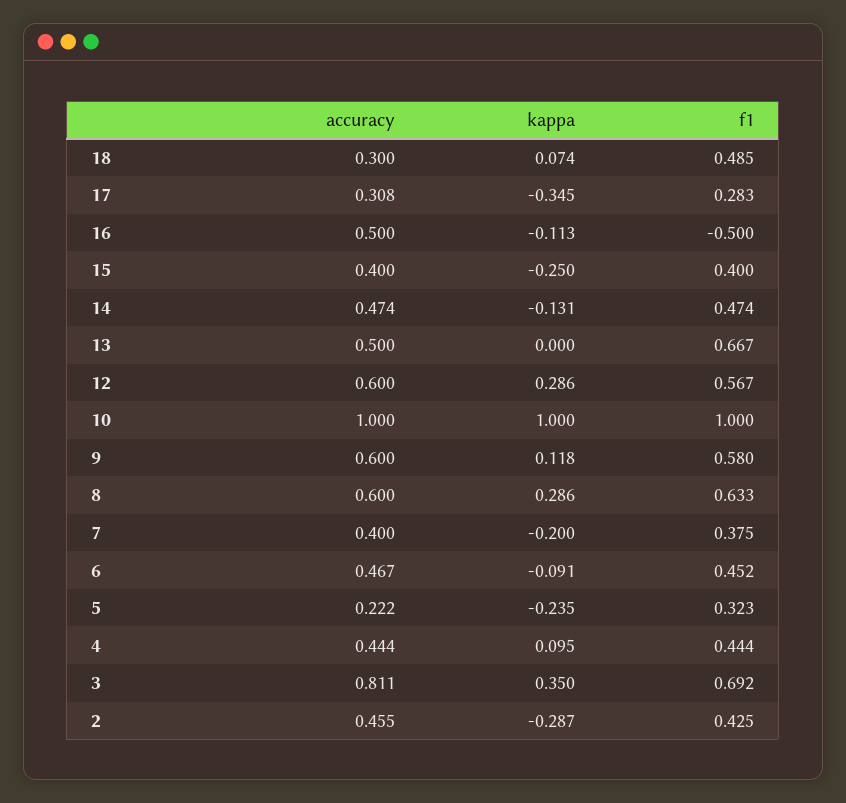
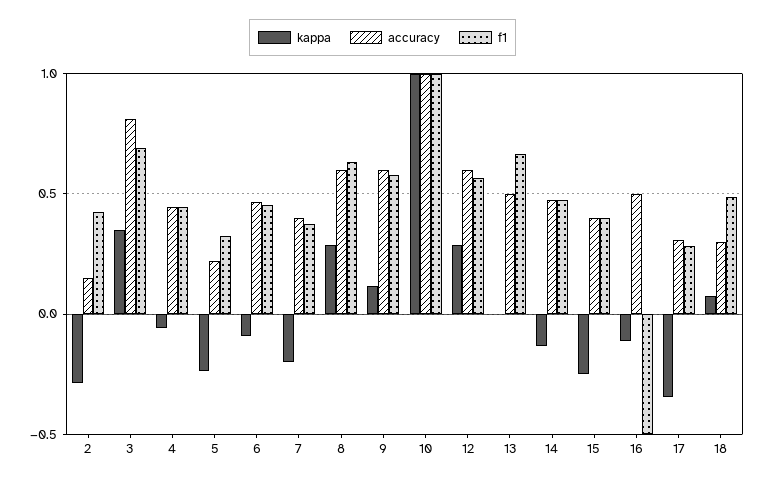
  {
    "accuracy": {
      "18": 0.3,
      "17": 0.308,
      "16": 0.5,
      "15": 0.4,
      "14": 0.474,
      "13": 0.5,
      "12": 0.6,
      "10": 1,
      "9": 0.6,
      "8": 0.6,
      "7": 0.4,
      "6": 0.467,
      "5": 0.222,
      "4": 0.444,
      "3": 0.811,
-     "2": 0.455
+     "2": 0.15
    },
    "kappa": {
      "18": 0.074,
      "17": -0.345,
      "16": -0.113,
      "15": -0.25,
      "14": -0.131,
      "13": 0,
      "12": 0.286,
      "10": 1,
      "9": 0.118,
      "8": 0.286,
      "7": -0.2,
      "6": -0.091,
      "5": -0.235,
-     "4": 0.095,
+     "4": -0.05,
      "3": 0.35,
      "2": -0.287
    },
    "f1": {
      "18": 0.485,
      "17": 0.283,
      "16": -0.5,
      "15": 0.4,
      "14": 0.474,
      "13": 0.667,
      "12": 0.567,
      "10": 1,
      "9": 0.58,
      "8": 0.633,
      "7": 0.375,
      "6": 0.452,
      "5": 0.323,
      "4": 0.444,
      "3": 0.692,
      "2": 0.425
    }
  }

